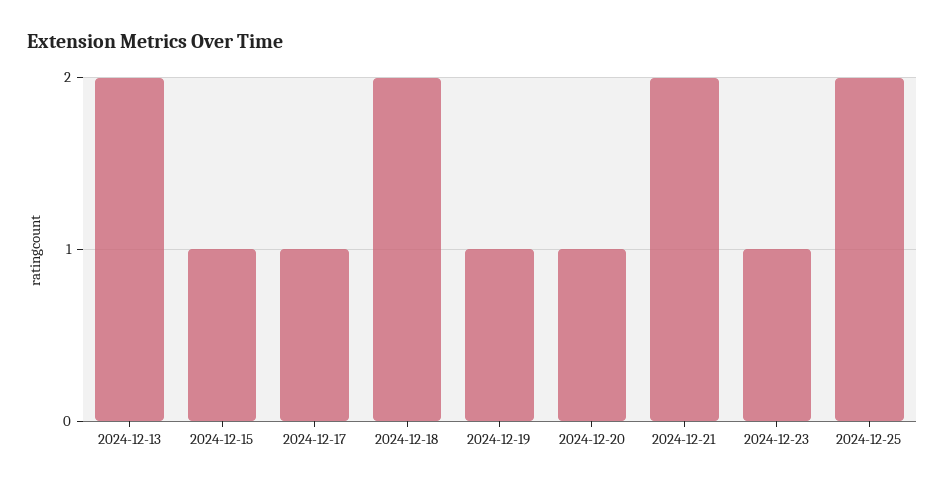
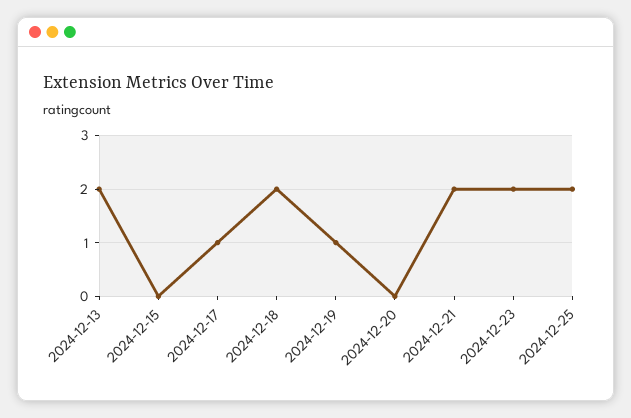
  {
    "2024-12-13": 2,
-   "2024-12-15": 1,
+   "2024-12-15": 0,
    "2024-12-17": 1,
    "2024-12-18": 2,
    "2024-12-19": 1,
-   "2024-12-20": 1,
+   "2024-12-20": 0,
    "2024-12-21": 2,
-   "2024-12-23": 1,
+   "2024-12-23": 2,
    "2024-12-25": 2
  }

